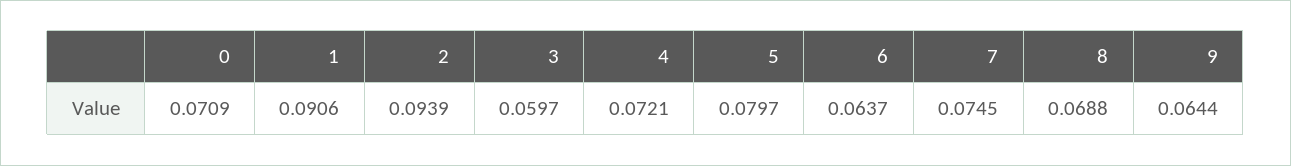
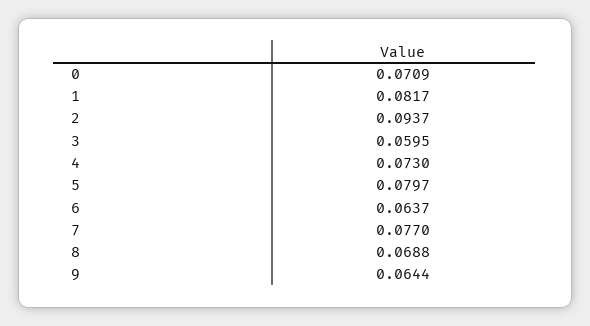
  {
    "0": 0.0709,
-   "1": 0.0906,
+   "1": 0.0817,
-   "2": 0.0939,
+   "2": 0.0937,
-   "3": 0.0597,
+   "3": 0.0595,
-   "4": 0.0721,
+   "4": 0.073,
    "5": 0.0797,
    "6": 0.0637,
-   "7": 0.0745,
+   "7": 0.077,
    "8": 0.0688,
    "9": 0.0644
  }

